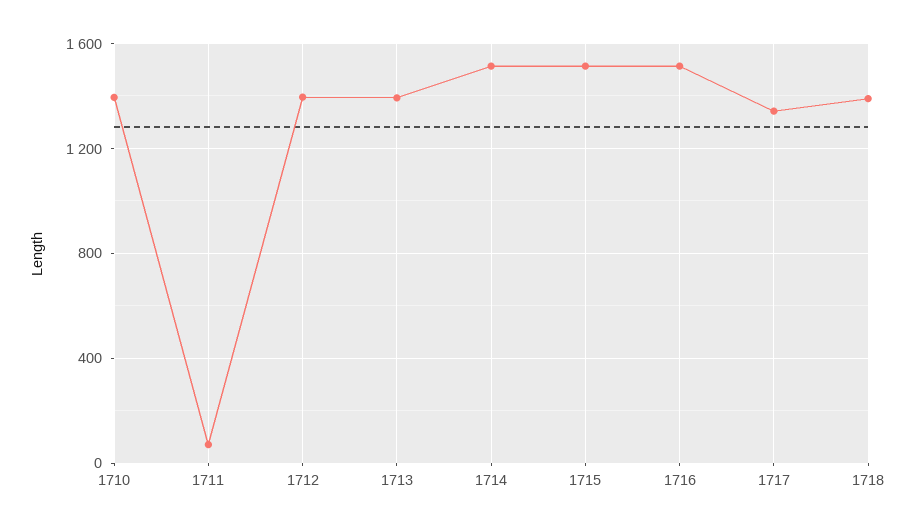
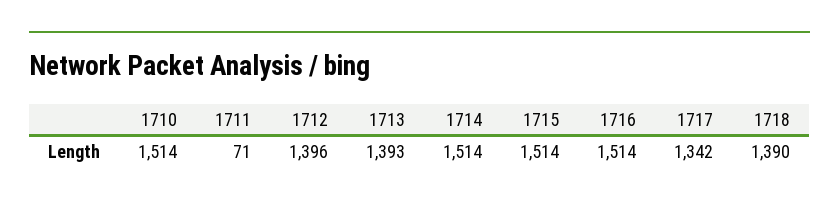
  {
-   "1710": 1400,
+   "1710": 1514,
    "1711": 71,
    "1712": 1396,
    "1713": 1393,
    "1714": 1514,
    "1715": 1514,
    "1716": 1514,
    "1717": 1342,
    "1718": 1390
  }

